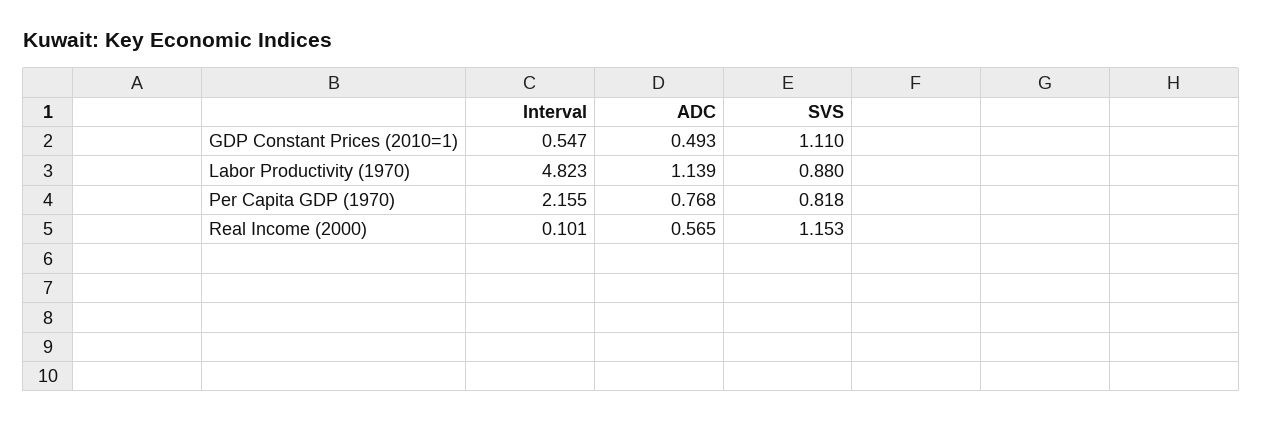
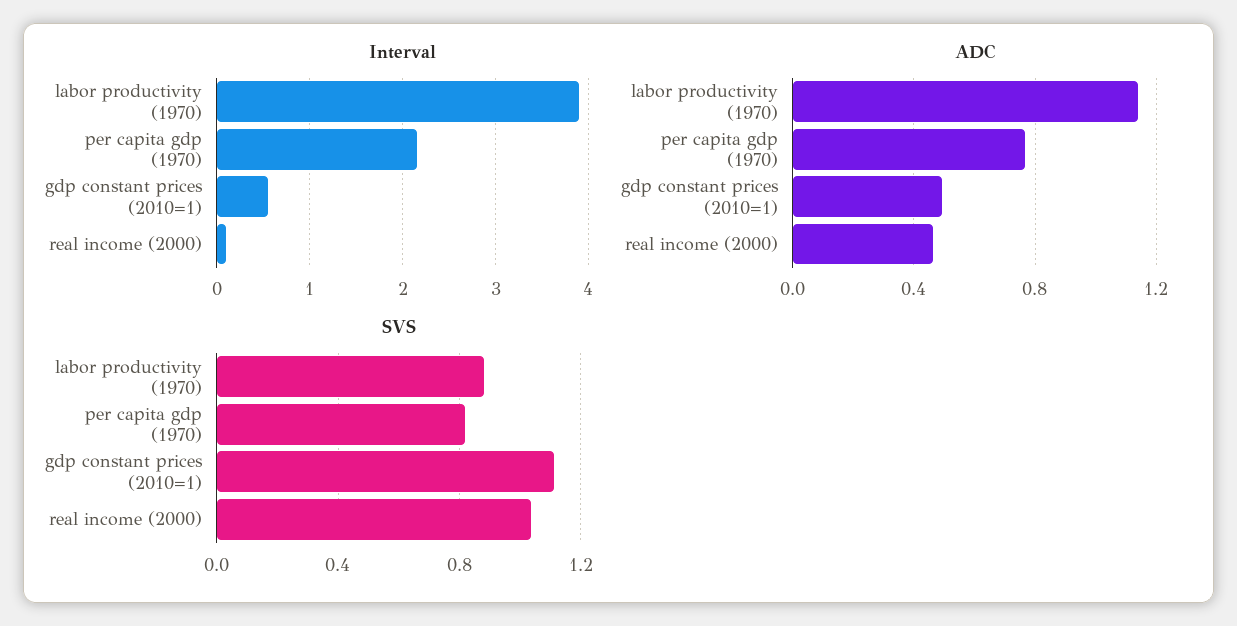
  {
    "Interval": {
      "GDP Constant Prices (2010=1)": 0.547,
-     "Labor Productivity (1970)": 4.823,
+     "Labor Productivity (1970)": 3.9,
      "Per Capita GDP (1970)": 2.155,
      "Real Income (2000)": 0.101
    },
    "ADC": {
      "GDP Constant Prices (2010=1)": 0.493,
      "Labor Productivity (1970)": 1.139,
      "Per Capita GDP (1970)": 0.768,
-     "Real Income (2000)": 0.565
+     "Real Income (2000)": 0.45
    },
    "SVS": {
      "GDP Constant Prices (2010=1)": 1.11,
      "Labor Productivity (1970)": 0.88,
      "Per Capita GDP (1970)": 0.818,
-     "Real Income (2000)": 1.153
+     "Real Income (2000)": 1.05
    }
  }

